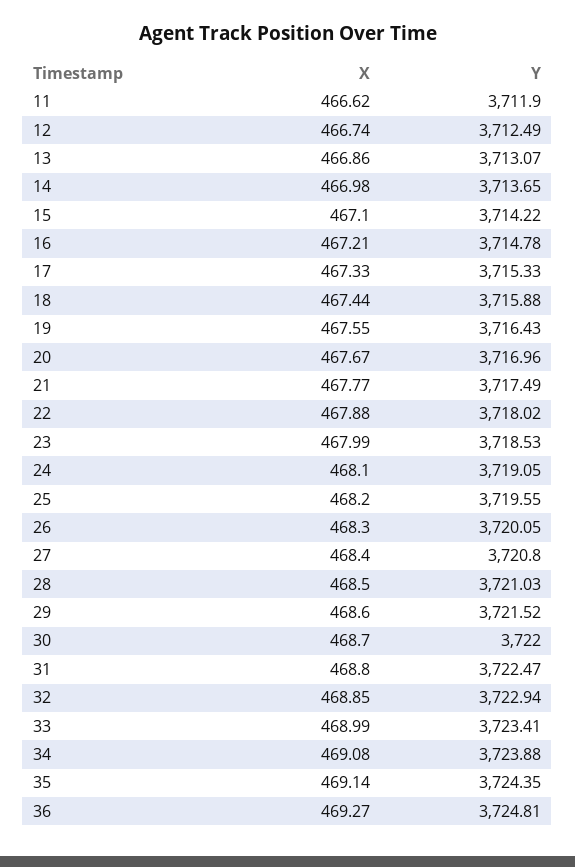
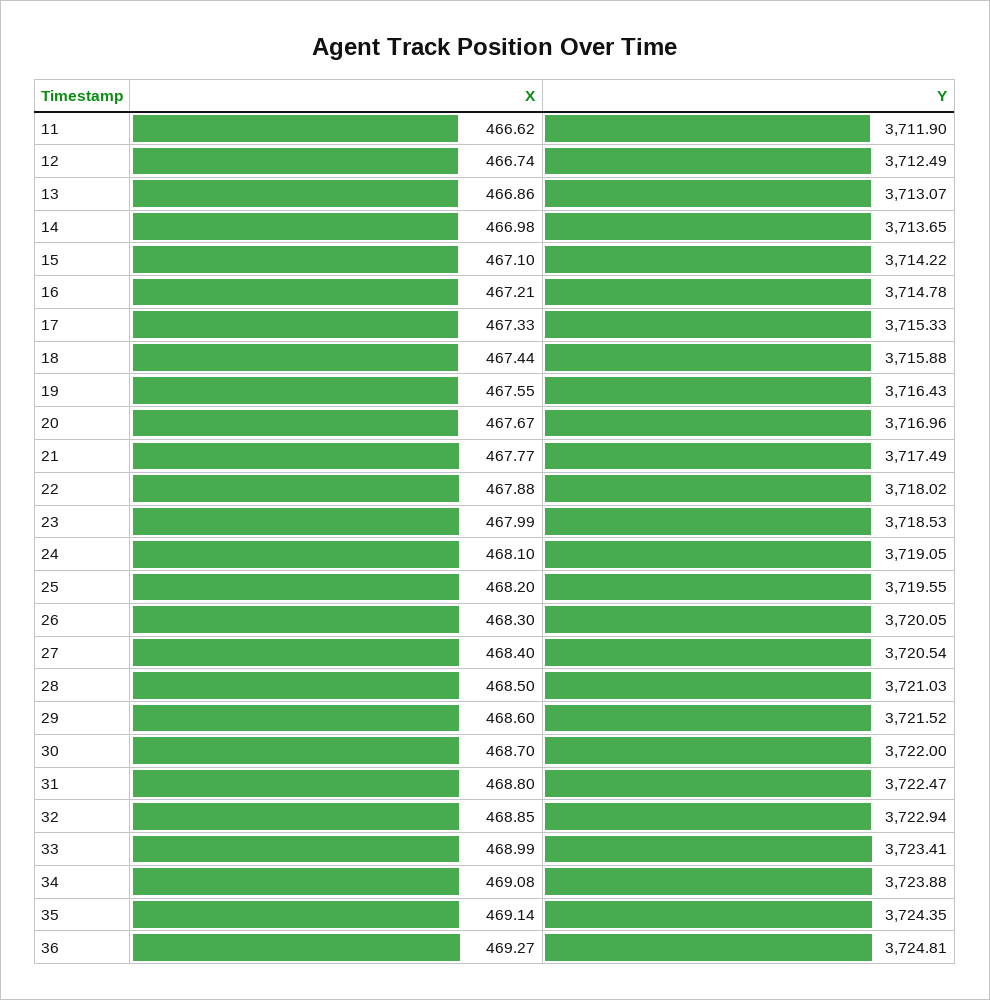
  {
    "X": {
      "11": 466.62,
      "12": 466.74,
      "13": 466.86,
      "14": 466.98,
      "15": 467.1,
      "16": 467.21,
      "17": 467.33,
      "18": 467.44,
      "19": 467.55,
      "20": 467.67,
      "21": 467.77,
      "22": 467.88,
      "23": 467.99,
      "24": 468.1,
      "25": 468.2,
      "26": 468.3,
      "27": 468.4,
      "28": 468.5,
      "29": 468.6,
      "30": 468.7,
      "31": 468.8,
      "32": 468.85,
      "33": 468.99,
      "34": 469.08,
      "35": 469.14,
      "36": 469.27
    },
    "Y": {
      "11": 3711.9,
      "12": 3712.49,
      "13": 3713.07,
      "14": 3713.65,
      "15": 3714.22,
      "16": 3714.78,
      "17": 3715.33,
      "18": 3715.88,
      "19": 3716.43,
      "20": 3716.96,
      "21": 3717.49,
      "22": 3718.02,
      "23": 3718.53,
      "24": 3719.05,
      "25": 3719.55,
      "26": 3720.05,
-     "27": 3720.8,
+     "27": 3720.54,
      "28": 3721.03,
      "29": 3721.52,
      "30": 3722,
      "31": 3722.47,
      "32": 3722.94,
      "33": 3723.41,
      "34": 3723.88,
      "35": 3724.35,
      "36": 3724.81
    }
  }

